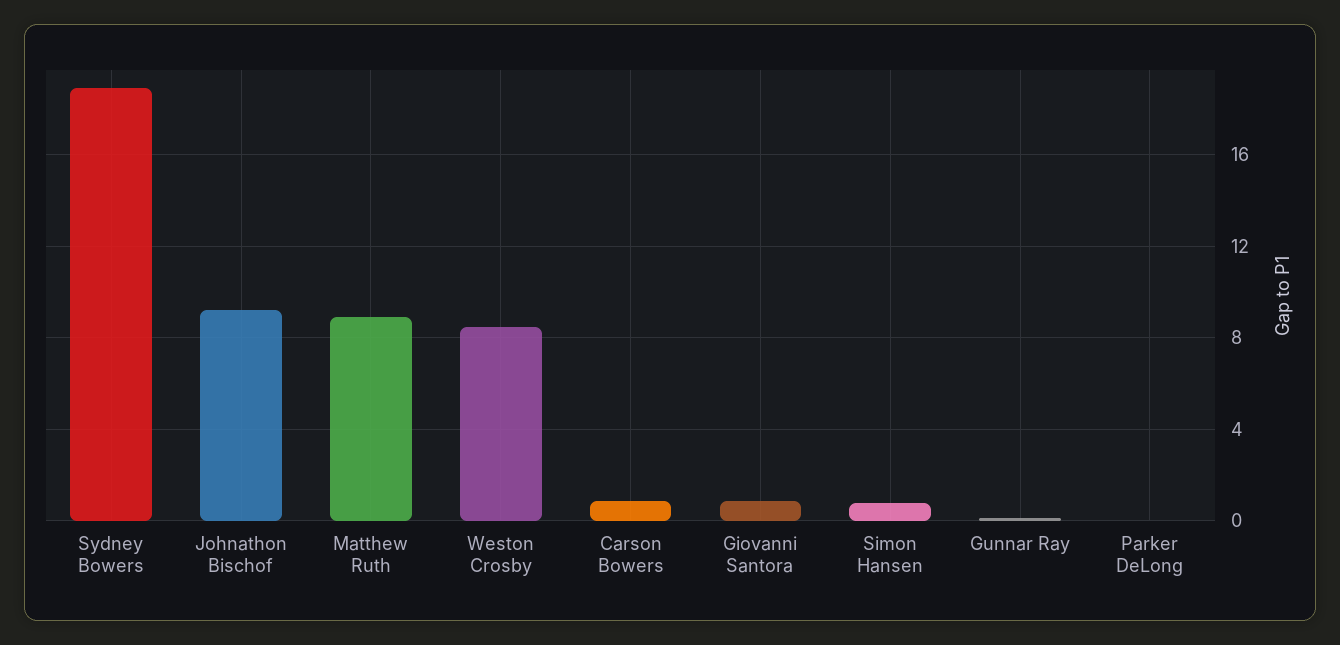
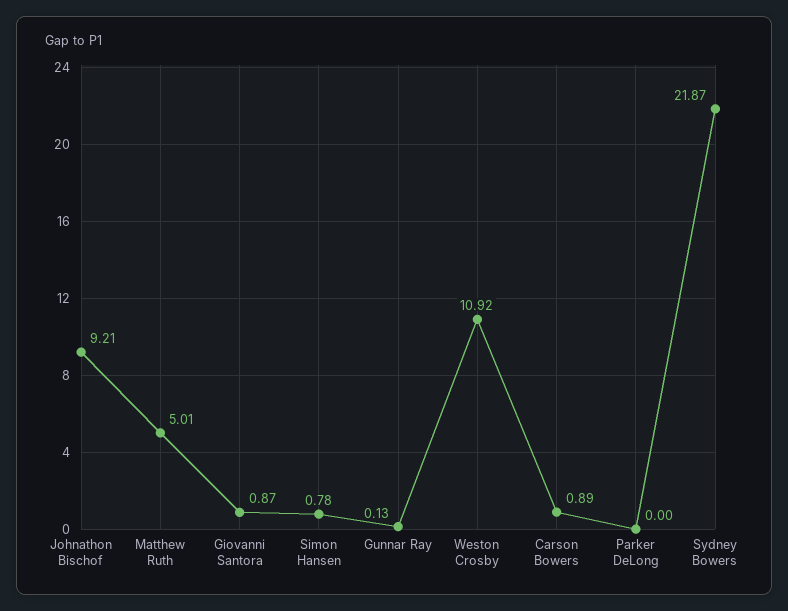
  {
-   "Sydney Bowers": 19,
+   "Sydney Bowers": 21.87,
    "Johnathon Bischof": 9.21,
-   "Matthew Ruth": 9,
+   "Matthew Ruth": 5.01,
-   "Weston Crosby": 8.5,
+   "Weston Crosby": 10.92,
    "Carson Bowers": 0.89,
    "Giovanni Santora": 0.87,
    "Simon Hansen": 0.78,
    "Gunnar Ray": 0.13,
    "Parker DeLong": 0
  }

